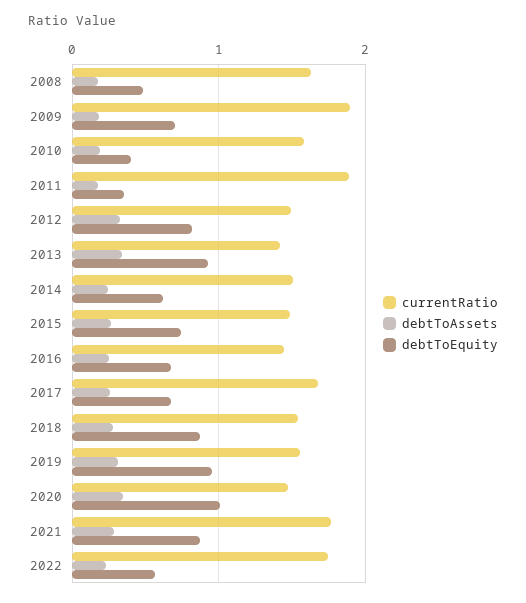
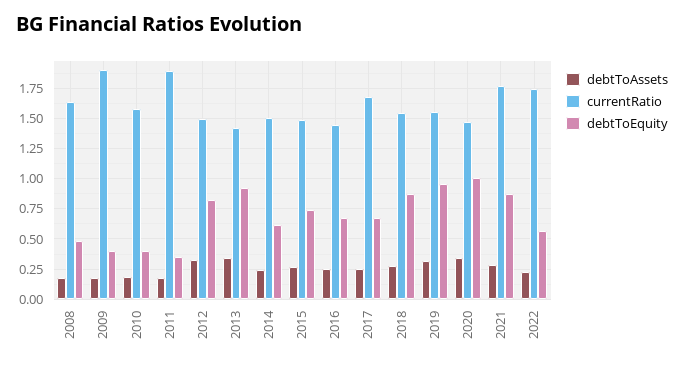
  {
    "currentRatio": {
      "2008": 1.65,
      "2009": 1.9,
      "2010": 1.6,
      "2011": 1.9,
      "2012": 1.5,
      "2013": 1.4,
      "2014": 1.5,
      "2015": 1.5,
      "2016": 1.45,
      "2017": 1.65,
      "2018": 1.55,
      "2019": 1.55,
      "2020": 1.45,
      "2021": 1.75,
      "2022": 1.75
    },
    "debtToAssets": {
      "2008": 0.2,
      "2009": 0.2,
      "2010": 0.2,
      "2011": 0.2,
      "2012": 0.35,
      "2013": 0.35,
      "2014": 0.25,
      "2015": 0.25,
      "2016": 0.25,
      "2017": 0.25,
      "2018": 0.3,
      "2019": 0.3,
      "2020": 0.35,
      "2021": 0.3,
      "2022": 0.25
    },
    "debtToEquity": {
      "2008": 0.5,
-     "2009": 0.7,
+     "2009": 0.4,
      "2010": 0.4,
      "2011": 0.35,
      "2012": 0.8,
      "2013": 0.95,
      "2014": 0.6,
      "2015": 0.75,
      "2016": 0.65,
      "2017": 0.65,
      "2018": 0.85,
      "2019": 0.95,
      "2020": 1,
      "2021": 0.85,
      "2022": 0.55
    }
  }

